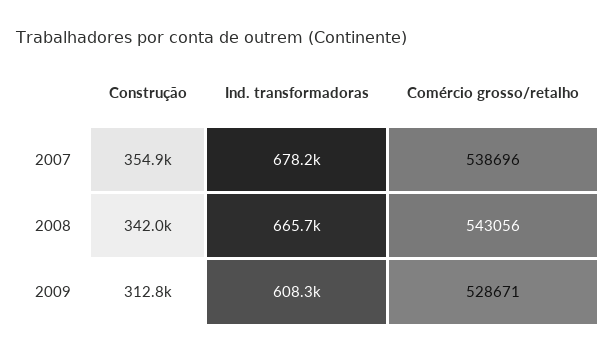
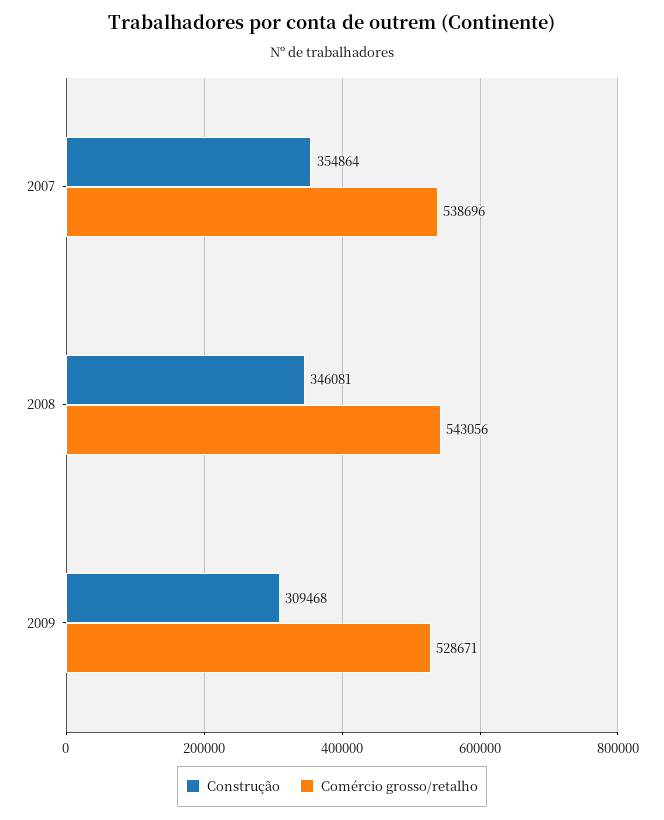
  {
    "Construção": {
      "2007": 354864,
-     "2008": 342000,
+     "2008": 346081,
-     "2009": 312800
+     "2009": 309468
    },
-   "Ind. transformadoras": {
-     "2007": 678200,
-     "2008": 665700,
-     "2009": 608300
-   },
    "Comércio grosso/retalho": {
      "2007": 538696,
      "2008": 543056,
      "2009": 528671
    }
  }

